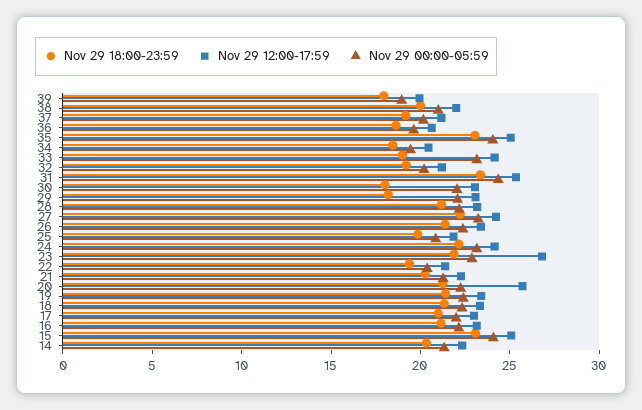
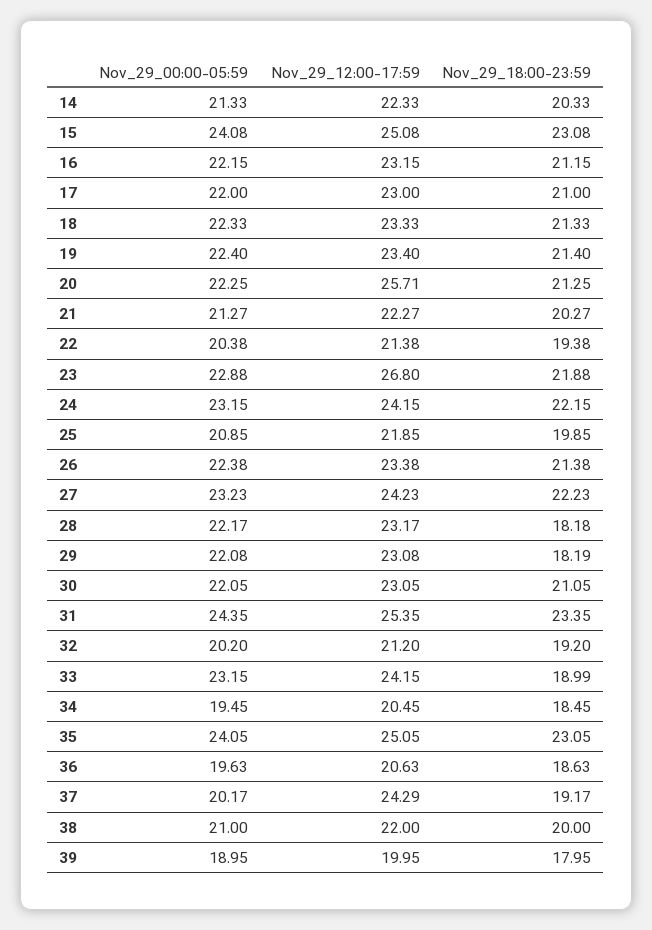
  {
    "Nov 29 18:00-23:59": {
      "39": 17.95,
      "38": 20,
      "37": 19.17,
      "36": 18.63,
      "35": 23.05,
      "34": 18.45,
      "33": 18.99,
      "32": 19.2,
      "31": 23.35,
-     "30": 18,
+     "30": 21.05,
      "29": 18.19,
-     "28": 21,
+     "28": 18.18,
      "27": 22.23,
      "26": 21.38,
      "25": 19.85,
      "24": 22.15,
      "23": 21.88,
      "22": 19.38,
      "21": 20.27,
      "20": 21.25,
      "19": 21.4,
      "18": 21.33,
      "17": 21,
      "16": 21.15,
      "15": 23.08,
      "14": 20.33
    },
    "Nov 29 12:00-17:59": {
      "39": 19.95,
      "38": 22,
-     "37": 21,
+     "37": 24.29,
      "36": 20.63,
      "35": 25.05,
      "34": 20.45,
      "33": 24.15,
      "32": 21.2,
      "31": 25.35,
      "30": 23.05,
      "29": 23.08,
      "28": 23.17,
      "27": 24.23,
      "26": 23.38,
      "25": 21.85,
      "24": 24.15,
      "23": 26.8,
      "22": 21.38,
      "21": 22.27,
      "20": 25.71,
      "19": 23.4,
      "18": 23.33,
      "17": 23,
      "16": 23.15,
      "15": 25.08,
      "14": 22.33
    },
    "Nov 29 00:00-05:59": {
      "39": 18.95,
      "38": 21,
      "37": 20.17,
      "36": 19.63,
      "35": 24.05,
      "34": 19.45,
      "33": 23.15,
      "32": 20.2,
      "31": 24.35,
      "30": 22.05,
      "29": 22.08,
      "28": 22.17,
      "27": 23.23,
      "26": 22.38,
      "25": 20.85,
      "24": 23.15,
      "23": 22.88,
      "22": 20.38,
      "21": 21.27,
      "20": 22.25,
      "19": 22.4,
      "18": 22.33,
      "17": 22,
      "16": 22.15,
      "15": 24.08,
      "14": 21.33
    }
  }

